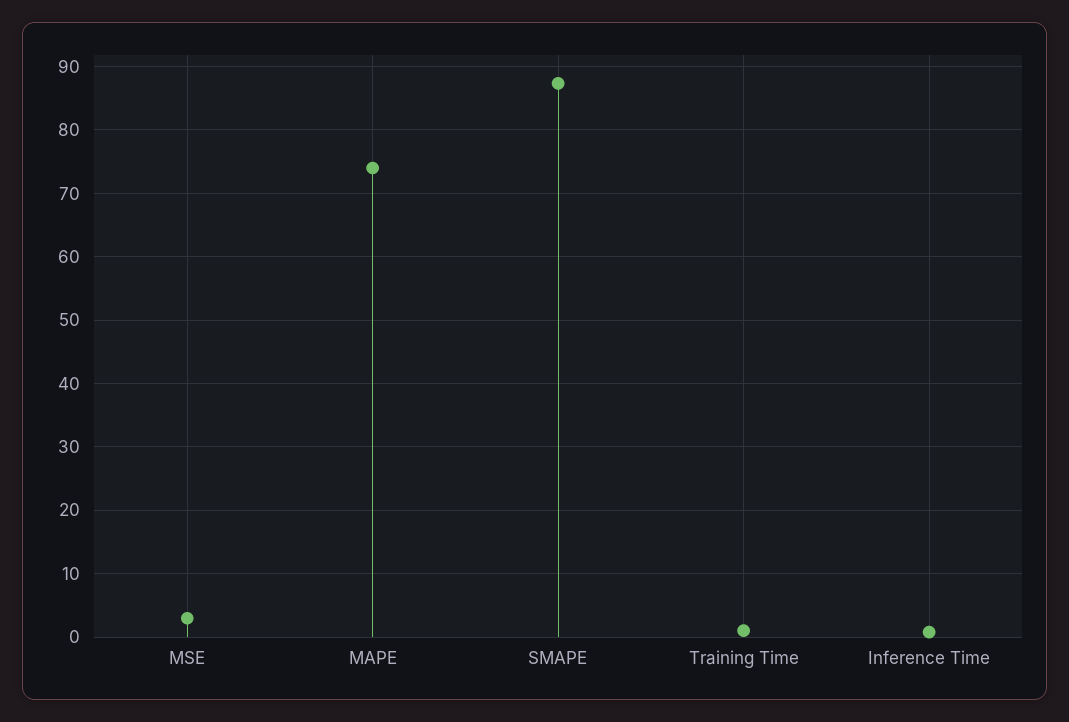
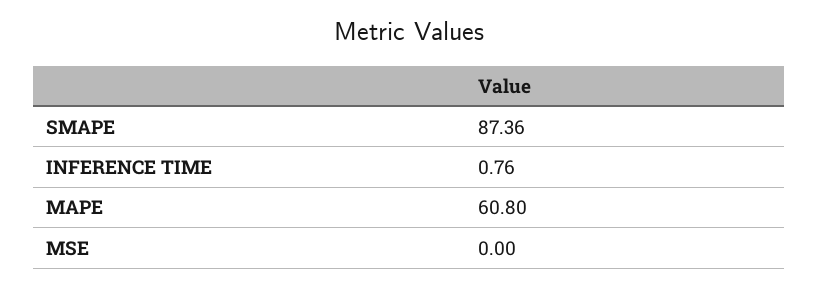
  {
-   "MSE": 3,
+   "MSE": 0,
-   "MAPE": 74,
+   "MAPE": 60.8,
    "SMAPE": 87.36,
-   "Training Time": 1,
    "Inference Time": 0.76
  }

